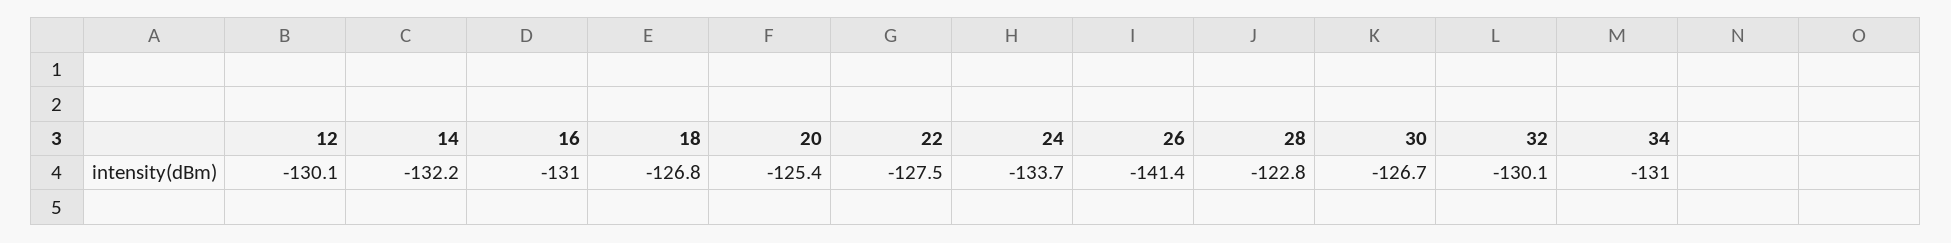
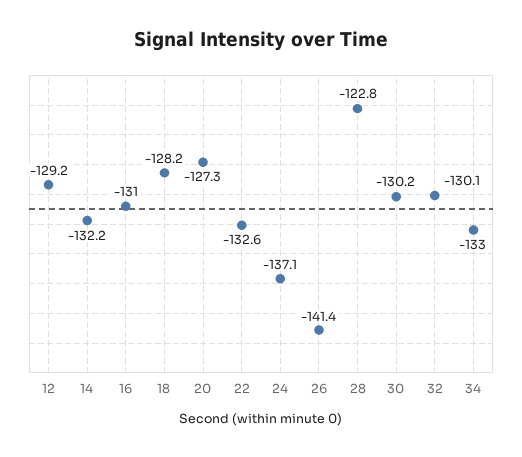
  {
-   "12": -130.1,
+   "12": -129.2,
    "14": -132.2,
    "16": -131,
-   "18": -126.8,
+   "18": -128.2,
-   "20": -125.4,
+   "20": -127.3,
-   "22": -127.5,
+   "22": -132.6,
-   "24": -133.7,
+   "24": -137.1,
    "26": -141.4,
    "28": -122.8,
-   "30": -126.7,
+   "30": -130.2,
    "32": -130.1,
-   "34": -131
+   "34": -133
  }

